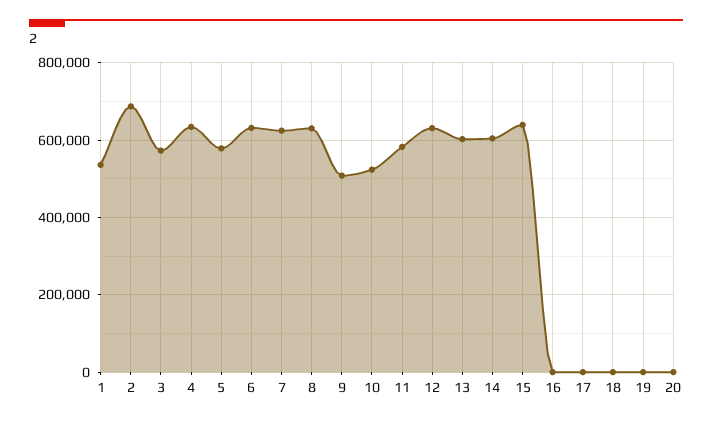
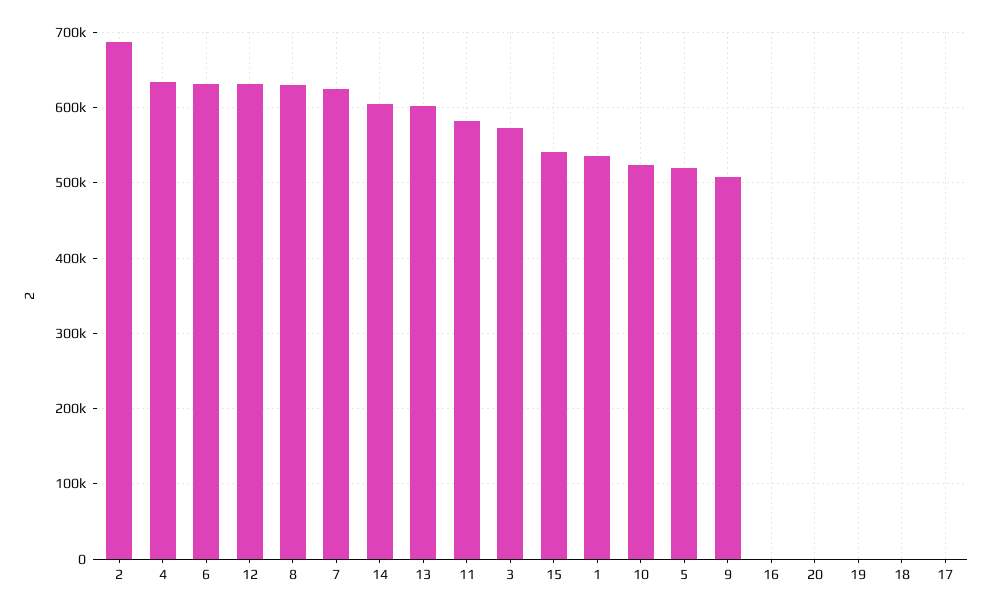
  {
    "1": 540000,
    "2": 690000,
    "3": 570000,
    "4": 630000,
-   "5": 580000,
+   "5": 520000,
    "6": 630000,
    "7": 620000,
    "8": 630000,
    "9": 510000,
    "10": 520000,
    "11": 580000,
    "12": 630000,
    "13": 600000,
    "14": 600000,
-   "15": 640000,
+   "15": 540000,
    "16": 0,
    "17": 0,
    "18": 0,
    "19": 0,
    "20": 0
  }

